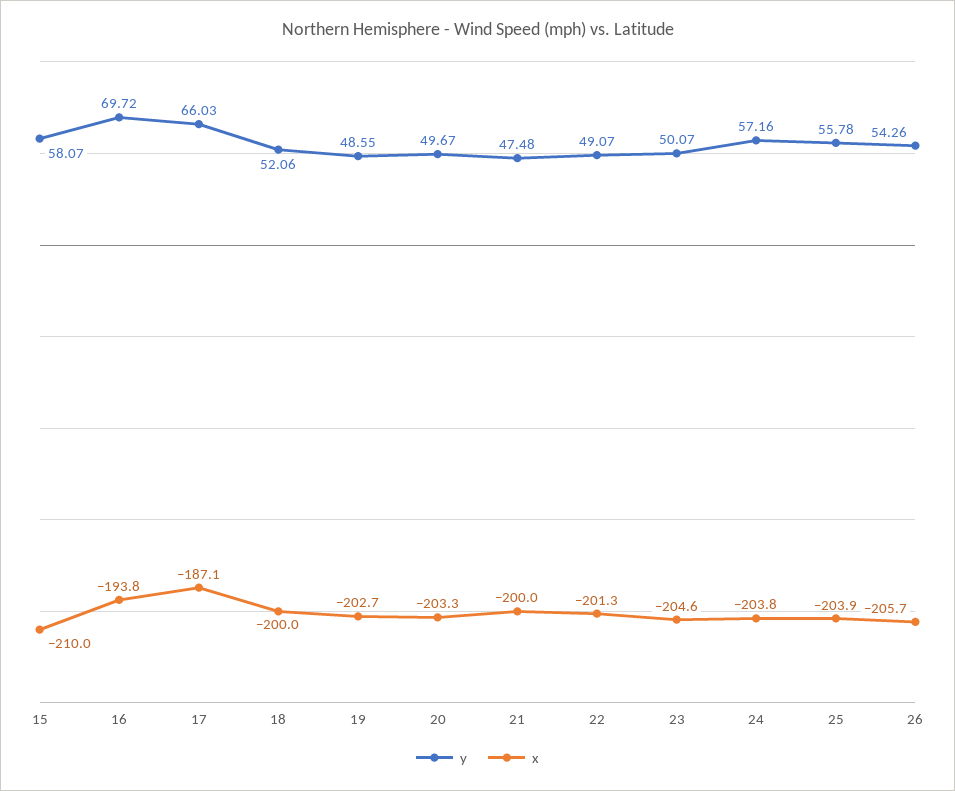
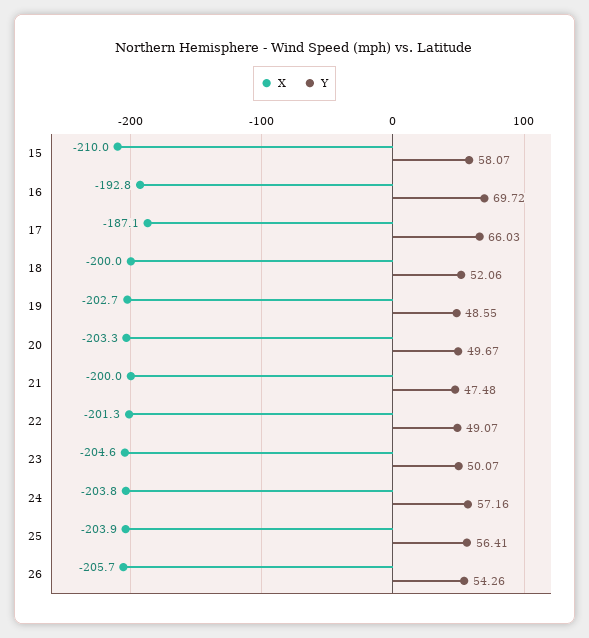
  {
    "y": {
      "15": 58.07,
      "16": 69.72,
      "17": 66.03,
      "18": 52.06,
      "19": 48.55,
      "20": 49.67,
      "21": 47.48,
      "22": 49.07,
      "23": 50.07,
      "24": 57.16,
-     "25": 55.78,
+     "25": 56.41,
      "26": 54.26
    },
    "x": {
      "15": -210,
-     "16": -193.8,
+     "16": -192.8,
      "17": -187.1,
      "18": -200,
      "19": -202.7,
      "20": -203.3,
      "21": -200,
      "22": -201.3,
      "23": -204.6,
      "24": -203.8,
      "25": -203.9,
      "26": -205.7
    }
  }

